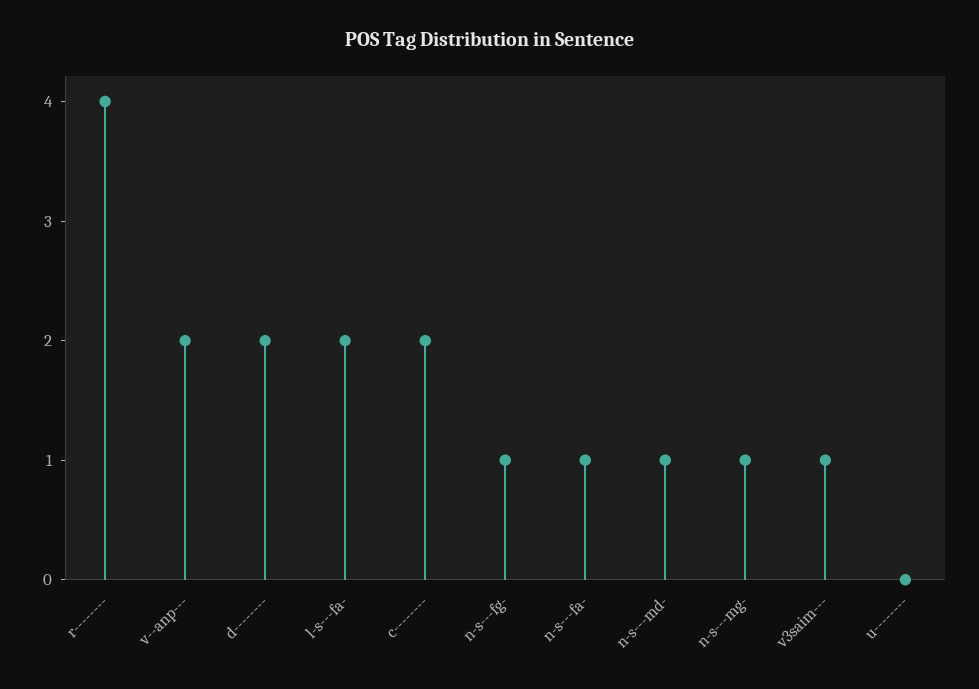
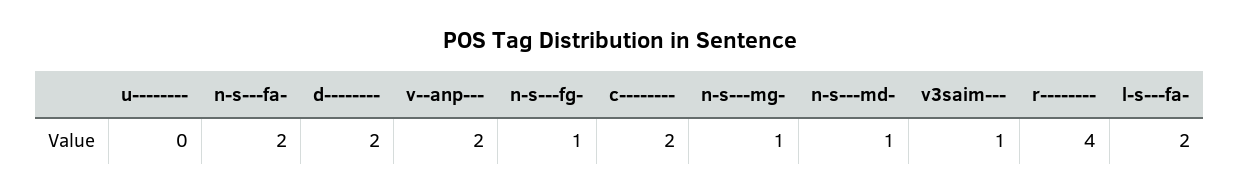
  {
    "r--------": 4,
    "v--anp---": 2,
    "d--------": 2,
    "l-s---fa-": 2,
    "c--------": 2,
    "n-s---fg-": 1,
-   "n-s---fa-": 1,
+   "n-s---fa-": 2,
    "n-s---md-": 1,
    "n-s---mg-": 1,
    "v3saim---": 1,
    "u--------": 0
  }

